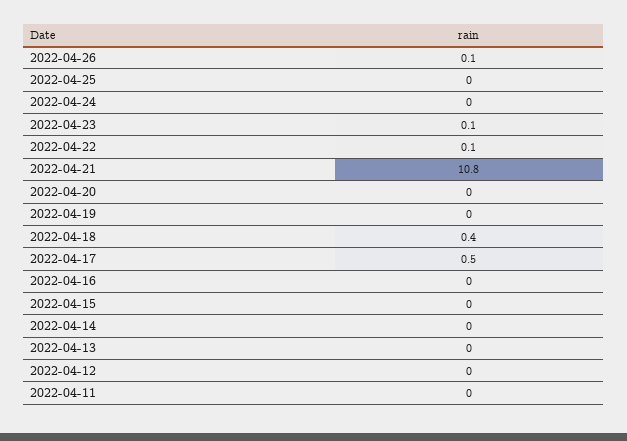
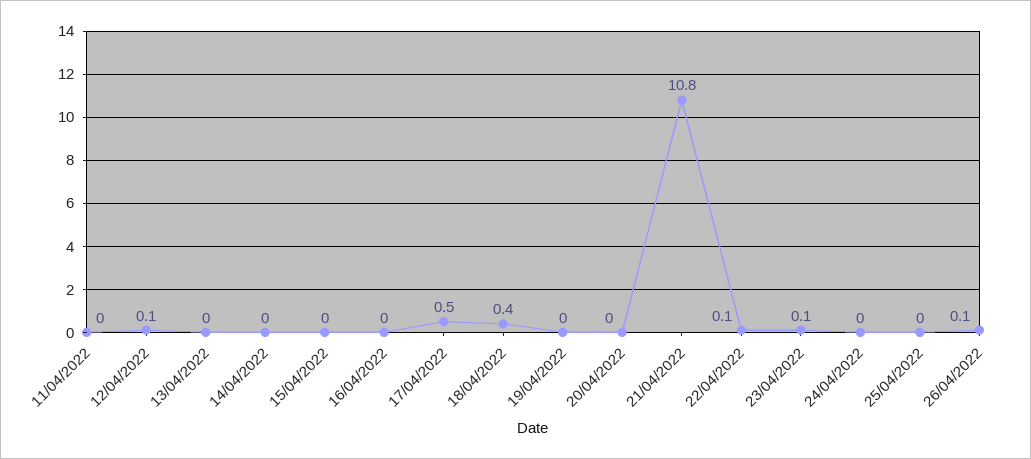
  {
    "2022-04-26": 0.1,
    "2022-04-25": 0,
    "2022-04-24": 0,
    "2022-04-23": 0.1,
    "2022-04-22": 0.1,
    "2022-04-21": 10.8,
    "2022-04-20": 0,
    "2022-04-19": 0,
    "2022-04-18": 0.4,
    "2022-04-17": 0.5,
    "2022-04-16": 0,
    "2022-04-15": 0,
    "2022-04-14": 0,
    "2022-04-13": 0,
-   "2022-04-12": 0,
+   "2022-04-12": 0.1,
    "2022-04-11": 0
  }

